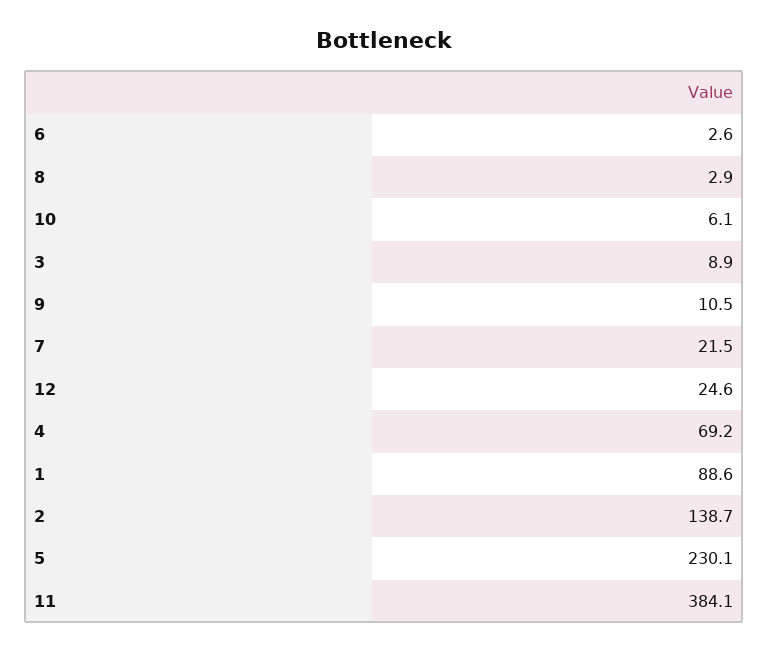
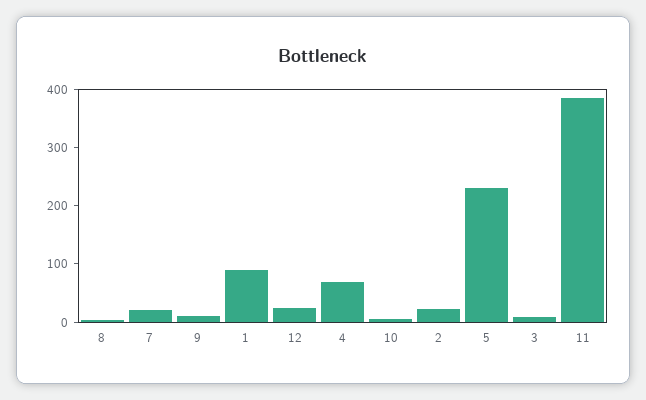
  {
-   "6": 2.6,
    "8": 2.9,
    "10": 6.1,
    "3": 8.9,
    "9": 10.5,
    "7": 21.5,
    "12": 24.6,
    "4": 69.2,
    "1": 88.6,
-   "2": 138.7,
+   "2": 20,
    "5": 230.1,
    "11": 384.1
  }

